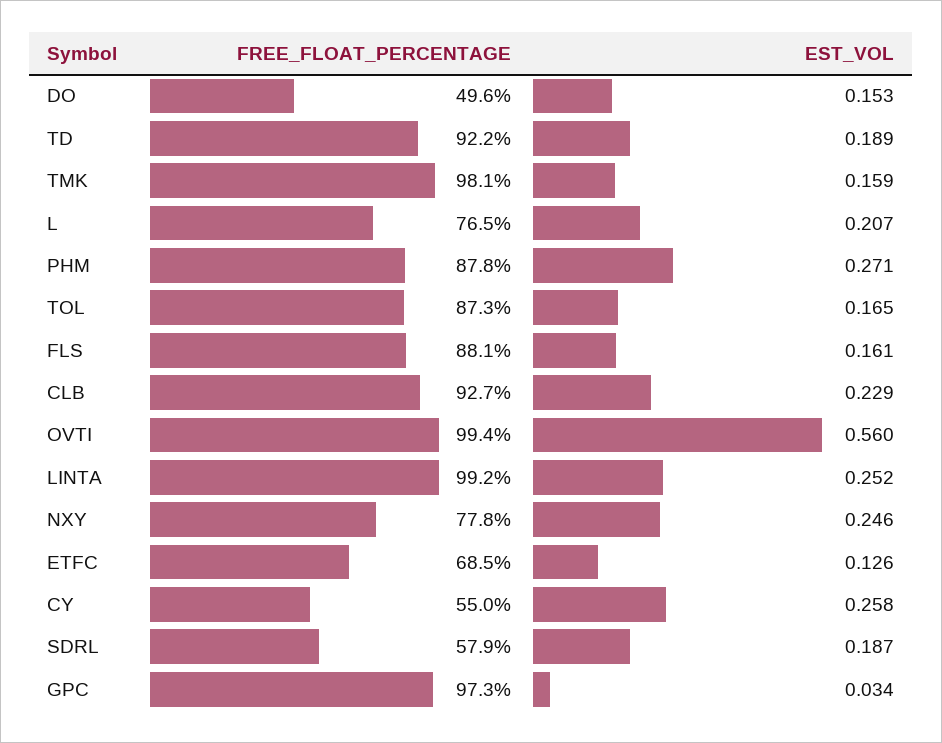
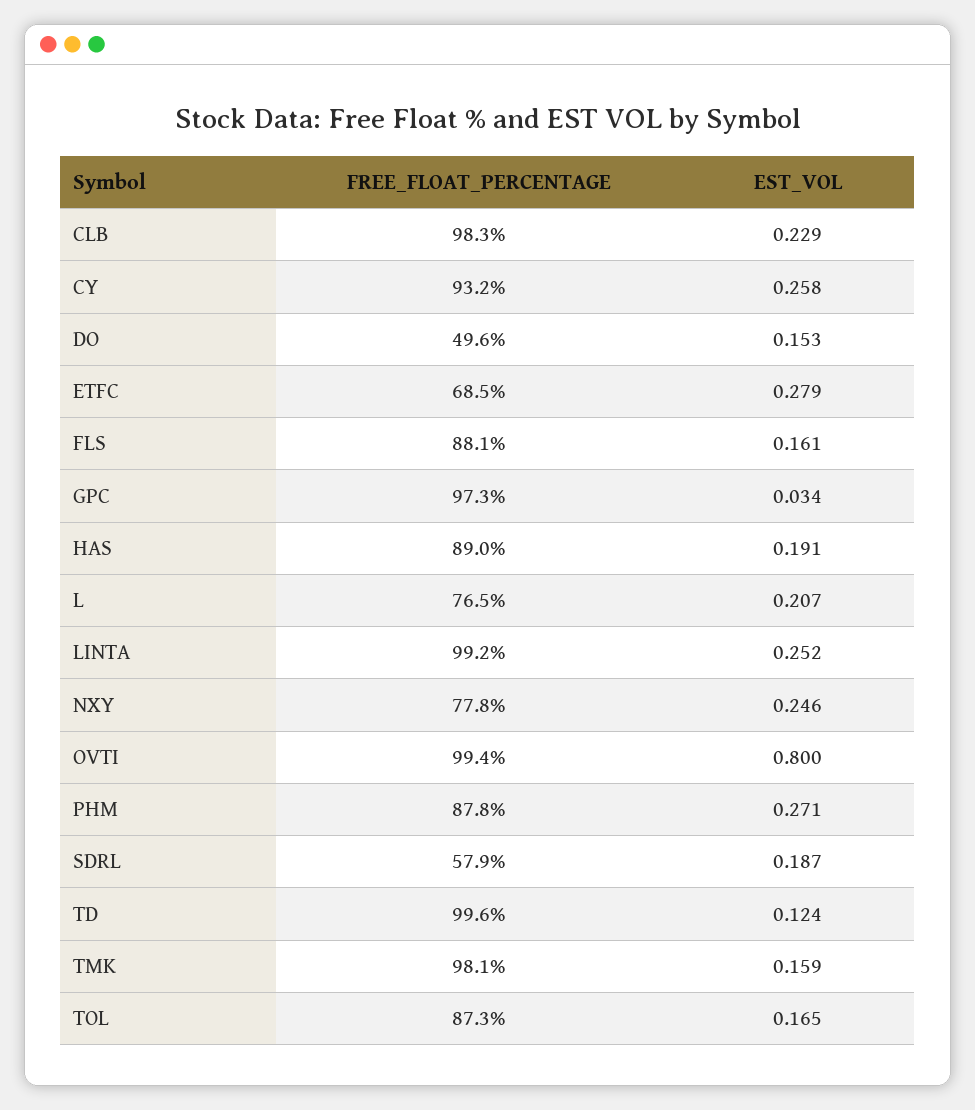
  {
    "FREE_FLOAT_PERCENTAGE": {
      "DO": 49.6,
-     "TD": 92.2,
+     "TD": 99.6,
      "TMK": 98.1,
      "L": 76.5,
      "PHM": 87.8,
      "TOL": 87.3,
      "FLS": 88.1,
-     "CLB": 92.7,
+     "CLB": 98.3,
      "OVTI": 99.4,
      "LINTA": 99.2,
      "NXY": 77.8,
      "ETFC": 68.5,
-     "CY": 55,
+     "CY": 93.2,
      "SDRL": 57.9,
-     "GPC": 97.3
+     "GPC": 97.3,
+     "HAS": 89
    },
    "EST_VOL": {
      "DO": 0.153,
-     "TD": 0.189,
+     "TD": 0.124,
      "TMK": 0.159,
      "L": 0.207,
      "PHM": 0.271,
      "TOL": 0.165,
      "FLS": 0.161,
      "CLB": 0.229,
-     "OVTI": 0.56,
+     "OVTI": 0.8,
      "LINTA": 0.252,
      "NXY": 0.246,
-     "ETFC": 0.126,
+     "ETFC": 0.279,
      "CY": 0.258,
      "SDRL": 0.187,
-     "GPC": 0.034
+     "GPC": 0.034,
+     "HAS": 0.191
    }
  }

